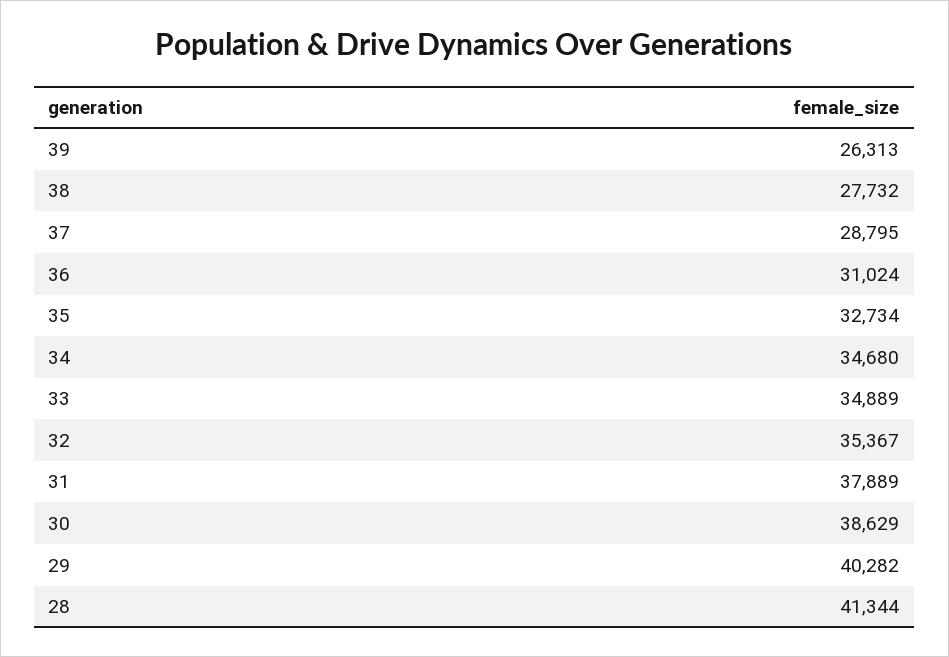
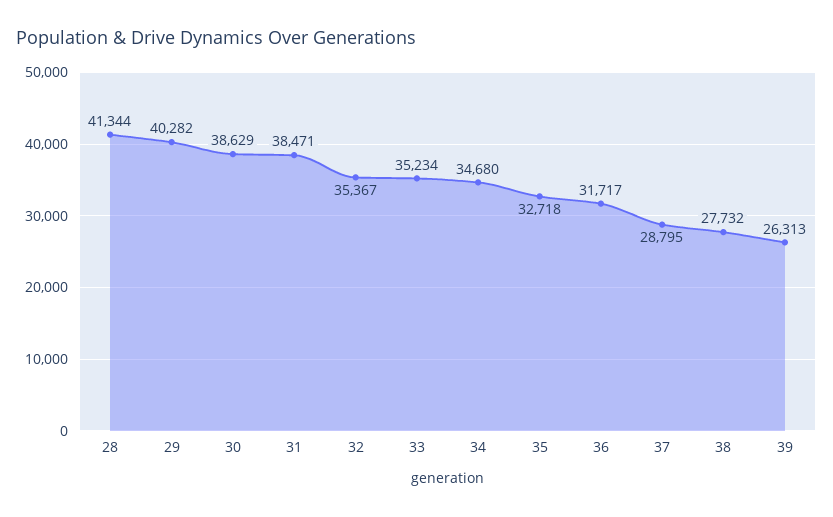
  {
    "39": 26313,
    "38": 27732,
    "37": 28795,
-   "36": 31024,
+   "36": 31717,
-   "35": 32734,
+   "35": 32718,
    "34": 34680,
-   "33": 34889,
+   "33": 35234,
    "32": 35367,
-   "31": 37889,
+   "31": 38471,
    "30": 38629,
    "29": 40282,
    "28": 41344
  }

